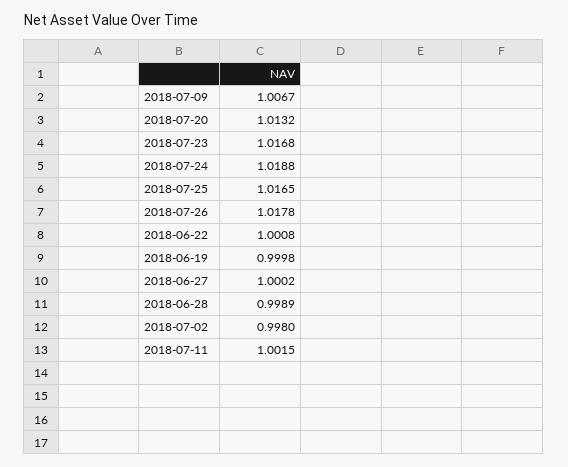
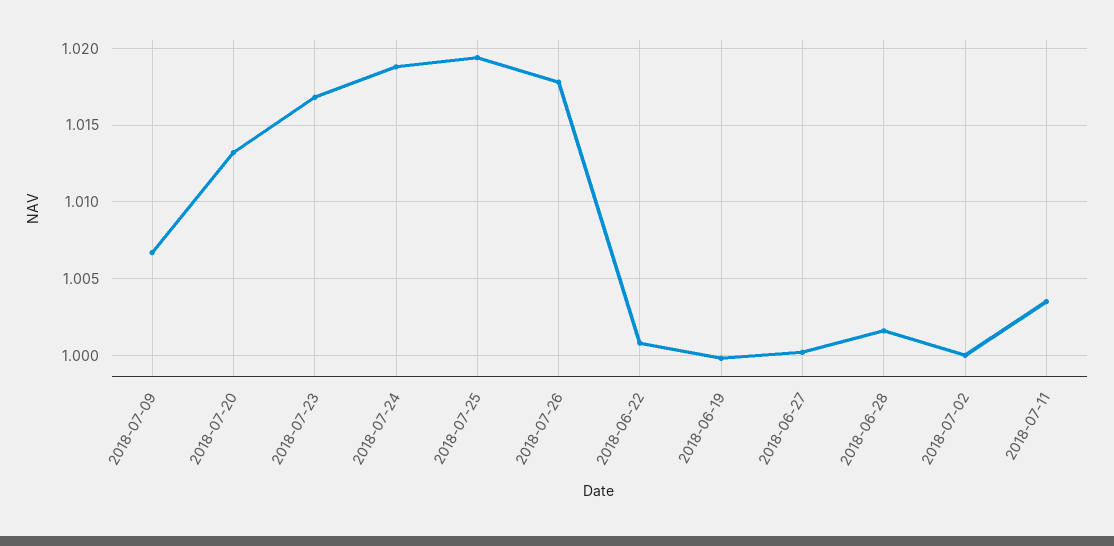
  {
    "2018-07-09": 1.0067,
    "2018-07-20": 1.0132,
    "2018-07-23": 1.0168,
    "2018-07-24": 1.0188,
-   "2018-07-25": 1.0165,
+   "2018-07-25": 1.0195,
    "2018-07-26": 1.0178,
    "2018-06-22": 1.0008,
    "2018-06-19": 0.9998,
    "2018-06-27": 1.0002,
-   "2018-06-28": 0.9989,
+   "2018-06-28": 1.0015,
-   "2018-07-02": 0.998,
+   "2018-07-02": 1,
-   "2018-07-11": 1.0015
+   "2018-07-11": 1.0035
  }

